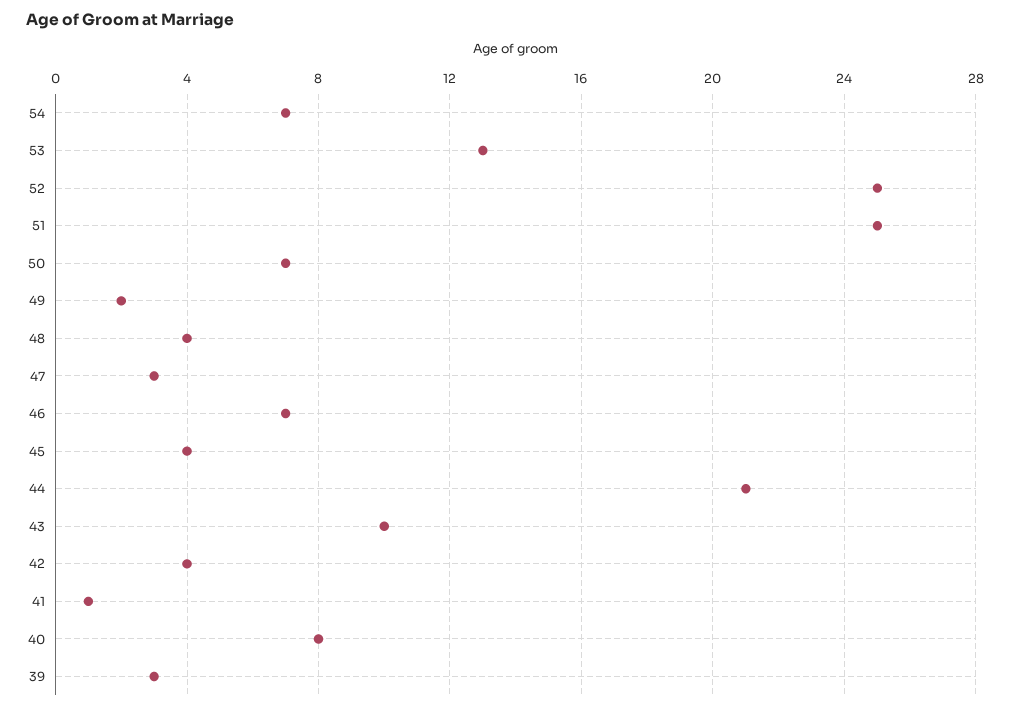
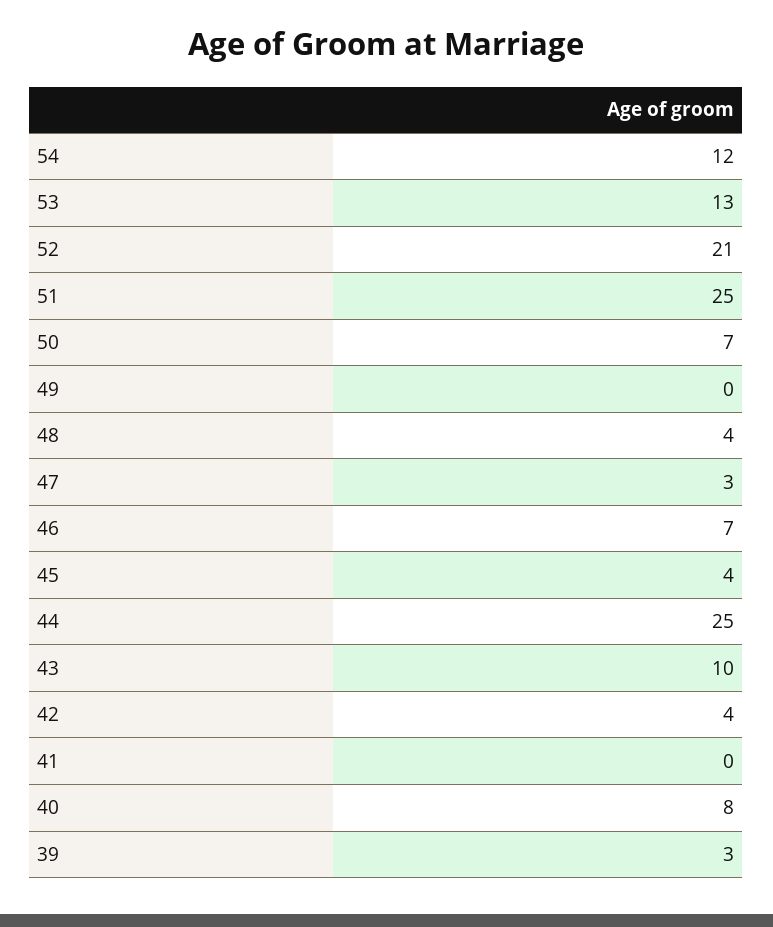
  {
-   "54": 7,
+   "54": 12,
    "53": 13,
-   "52": 25,
+   "52": 21,
    "51": 25,
    "50": 7,
-   "49": 2,
+   "49": 0,
    "48": 4,
    "47": 3,
    "46": 7,
    "45": 4,
-   "44": 21,
+   "44": 25,
    "43": 10,
    "42": 4,
-   "41": 1,
+   "41": 0,
    "40": 8,
    "39": 3
  }

